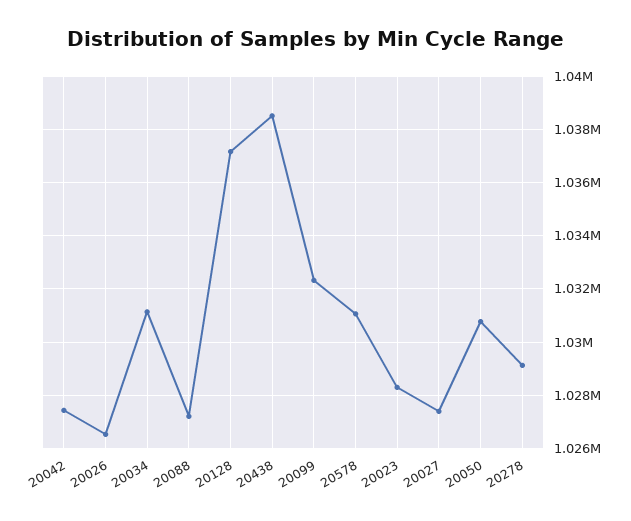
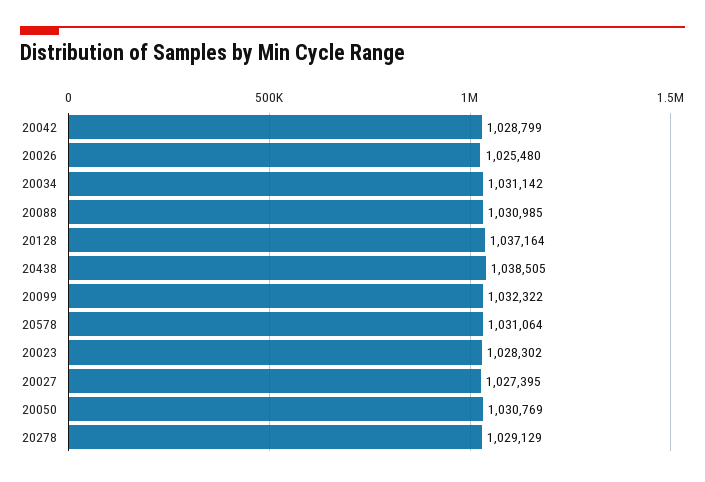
  {
-   "20042": 1027500,
+   "20042": 1028799,
-   "20026": 1026500,
+   "20026": 1025480,
    "20034": 1031142,
-   "20088": 1027250,
+   "20088": 1030985,
    "20128": 1037164,
    "20438": 1038505,
    "20099": 1032322,
    "20578": 1031064,
    "20023": 1028302,
    "20027": 1027395,
    "20050": 1030769,
    "20278": 1029129
  }

